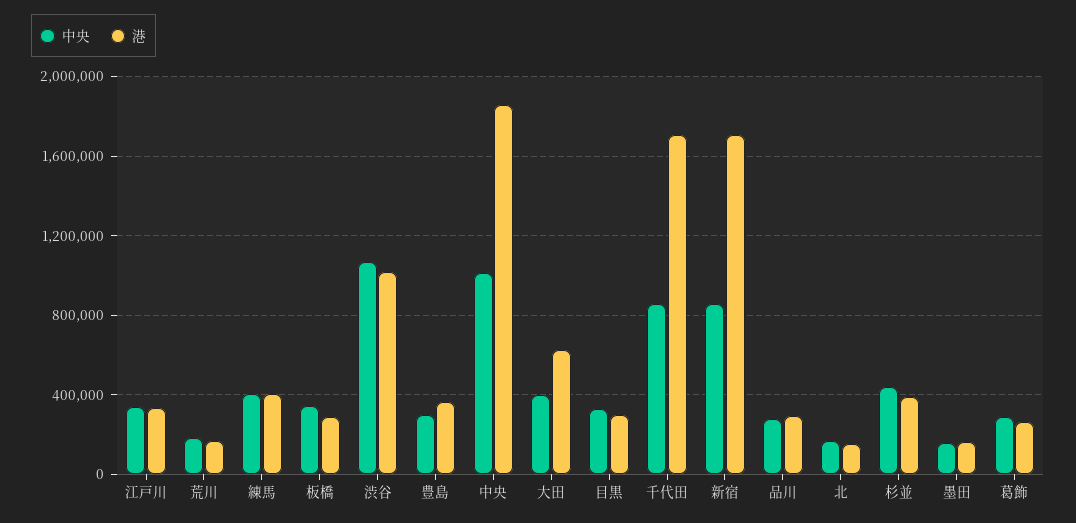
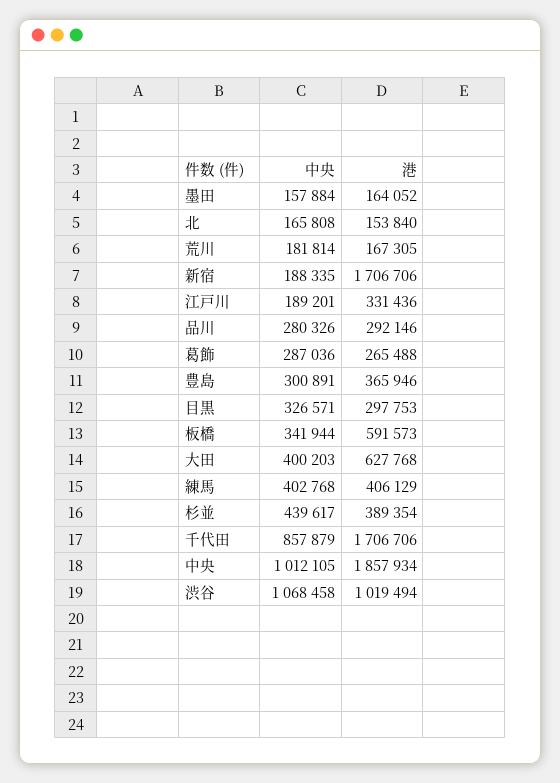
  {
    "中央": {
-     "江戸川": 350000,
+     "江戸川": 189201,
      "荒川": 181814,
      "練馬": 402768,
      "板橋": 341944,
      "渋谷": 1068458,
      "豊島": 300891,
      "中央": 1012105,
      "大田": 400203,
      "目黒": 326571,
      "千代田": 857879,
-     "新宿": 850000,
+     "新宿": 188335,
      "品川": 280326,
      "北": 165808,
      "杉並": 439617,
      "墨田": 157884,
      "葛飾": 287036
    },
    "港": {
      "江戸川": 331436,
      "荒川": 167305,
      "練馬": 406129,
-     "板橋": 300000,
+     "板橋": 591573,
      "渋谷": 1019494,
      "豊島": 365946,
      "中央": 1857934,
      "大田": 627768,
      "目黒": 297753,
      "千代田": 1706706,
      "新宿": 1706706,
      "品川": 292146,
      "北": 153840,
      "杉並": 389354,
      "墨田": 164052,
      "葛飾": 265488
    }
  }

